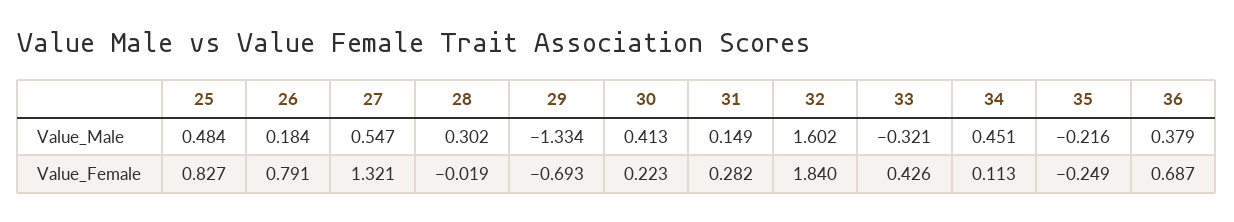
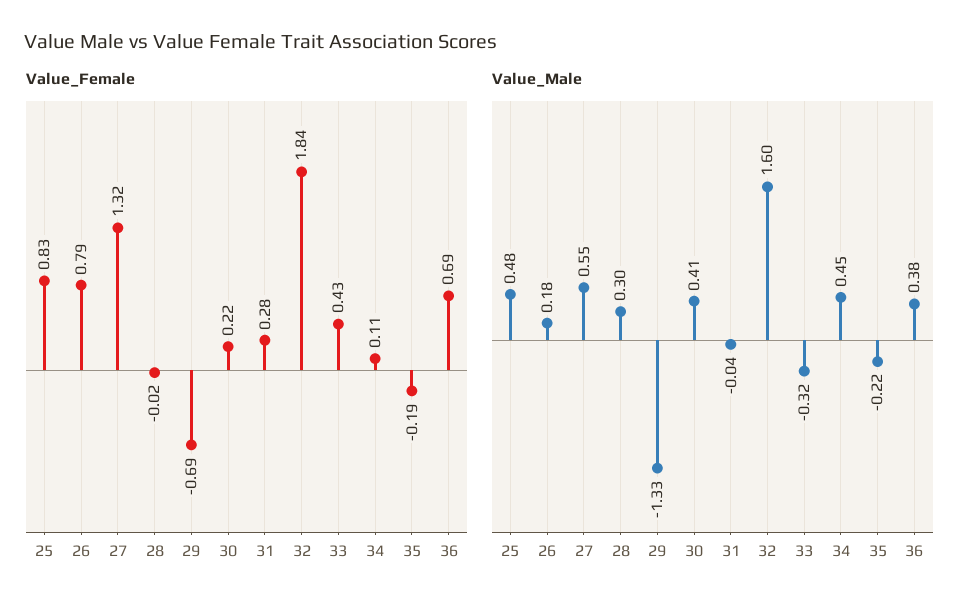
  {
    "Value_Male": {
      "25": 0.484,
      "26": 0.184,
      "27": 0.547,
      "28": 0.302,
      "29": -1.334,
      "30": 0.413,
-     "31": 0.149,
+     "31": -0.04,
      "32": 1.602,
      "33": -0.321,
      "34": 0.451,
      "35": -0.216,
      "36": 0.379
    },
    "Value_Female": {
      "25": 0.827,
      "26": 0.791,
      "27": 1.321,
      "28": -0.019,
      "29": -0.693,
      "30": 0.223,
      "31": 0.282,
      "32": 1.84,
      "33": 0.426,
      "34": 0.113,
-     "35": -0.249,
+     "35": -0.19,
      "36": 0.687
    }
  }

